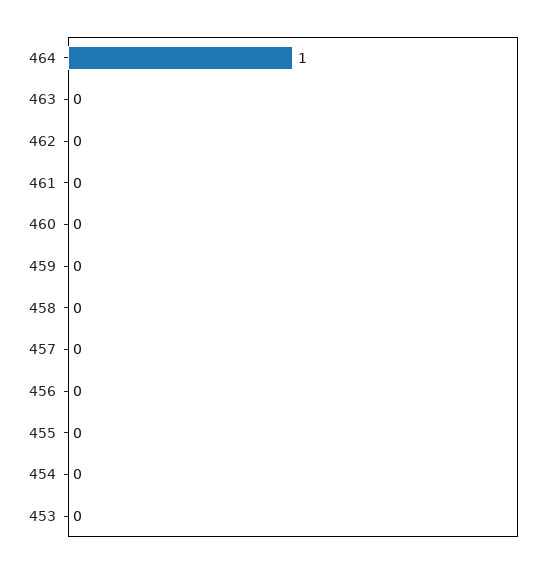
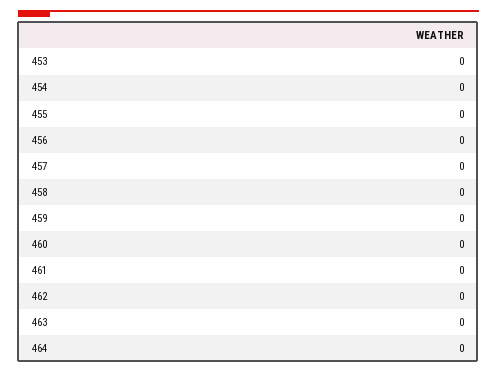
  {
-   "464": 1,
+   "464": 0,
    "463": 0,
    "462": 0,
    "461": 0,
    "460": 0,
    "459": 0,
    "458": 0,
    "457": 0,
    "456": 0,
    "455": 0,
    "454": 0,
    "453": 0
  }

